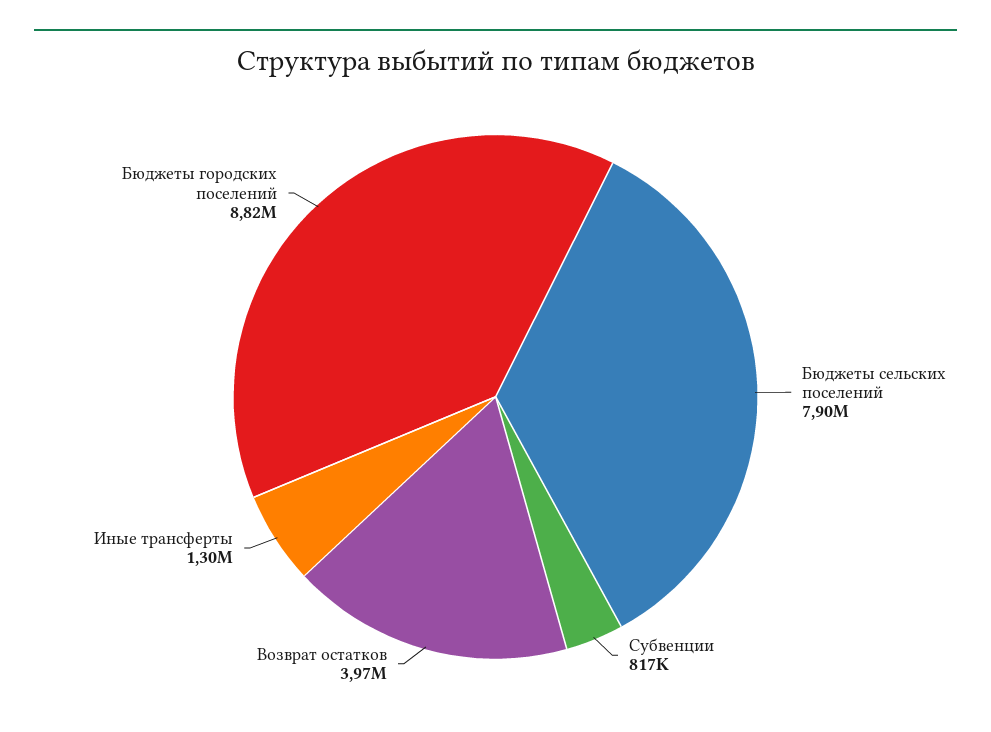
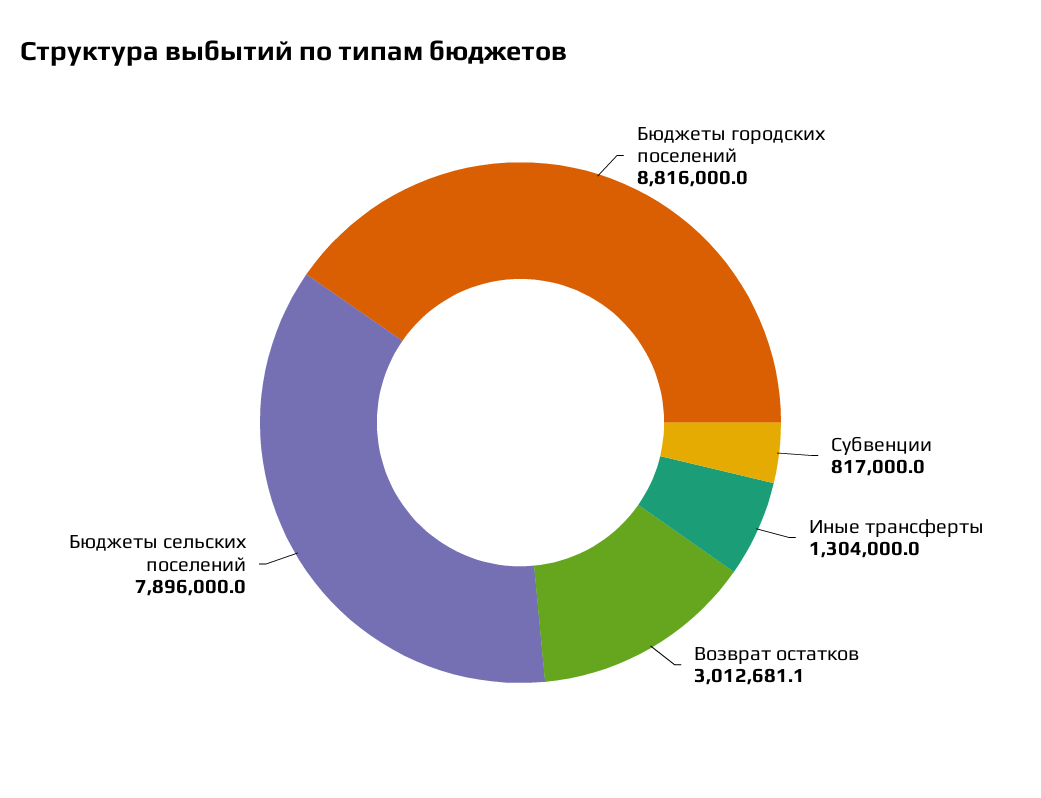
  {
    "Бюджеты сельских поселений": 7896000,
    "Субвенции": 817000,
-   "Возврат остатков": 3970000,
+   "Возврат остатков": 3012681.1,
    "Иные трансферты": 1304000,
    "Бюджеты городских поселений": 8816000
  }

